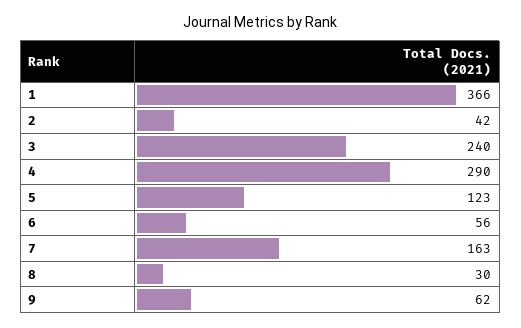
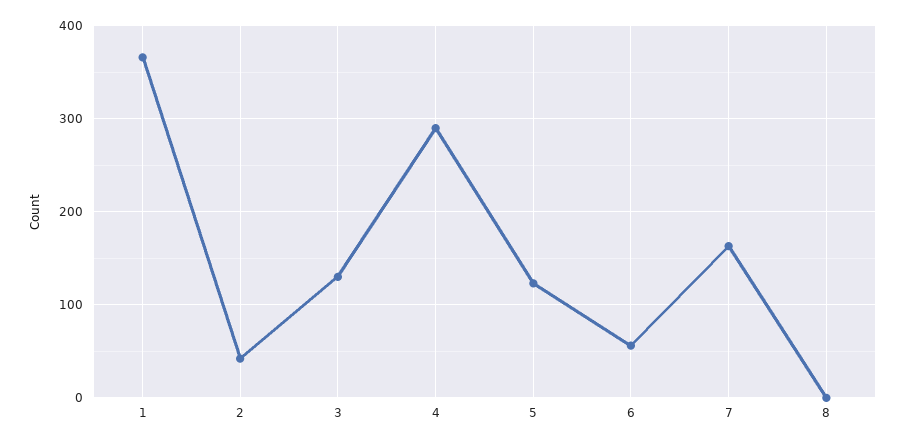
  {
    "1": 366,
    "2": 42,
-   "3": 240,
+   "3": 130,
    "4": 290,
    "5": 123,
    "6": 56,
    "7": 163,
-   "8": 30,
+   "8": 0
-   "9": 62
  }

